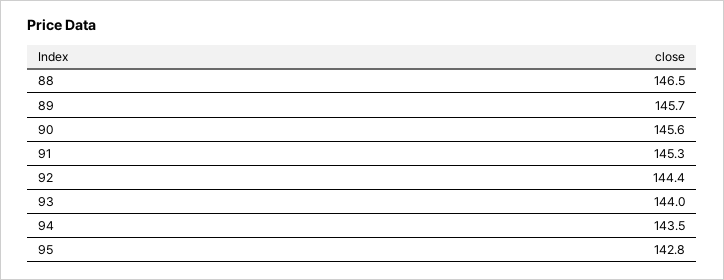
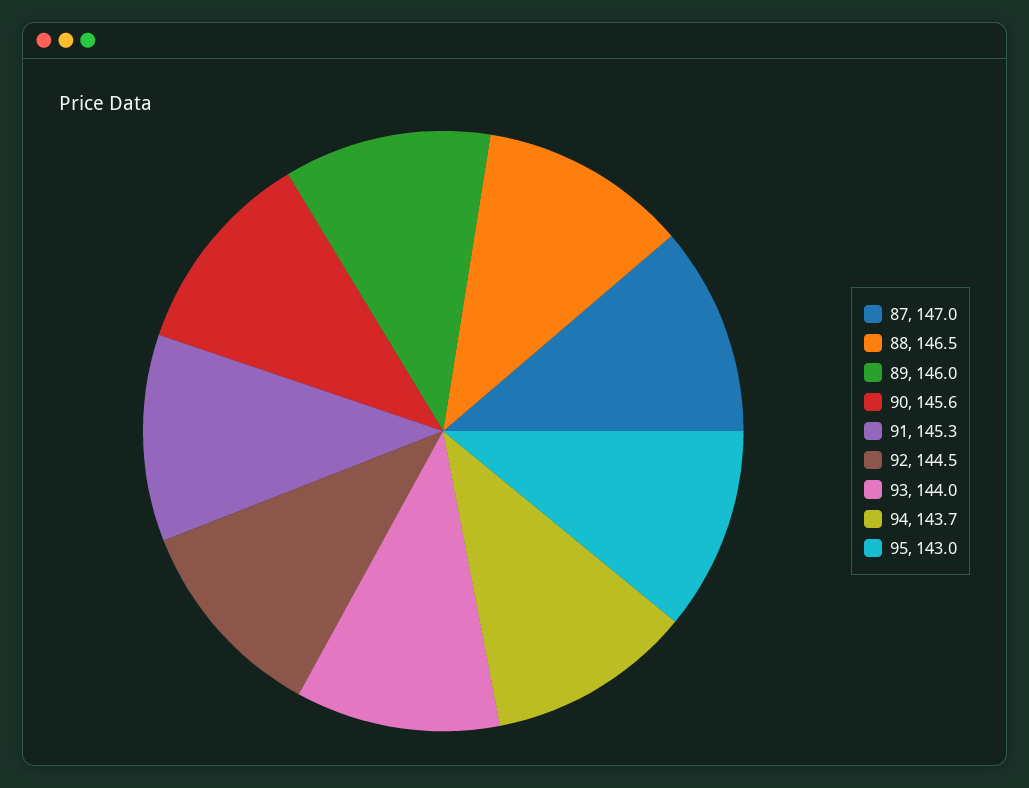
  {
    "88": 146.5,
-   "89": 145.7,
+   "89": 146,
    "90": 145.6,
    "91": 145.3,
-   "92": 144.4,
+   "92": 144.5,
    "93": 144,
-   "94": 143.5,
+   "94": 143.7,
-   "95": 142.8
+   "95": 143,
+   "87": 147
  }

